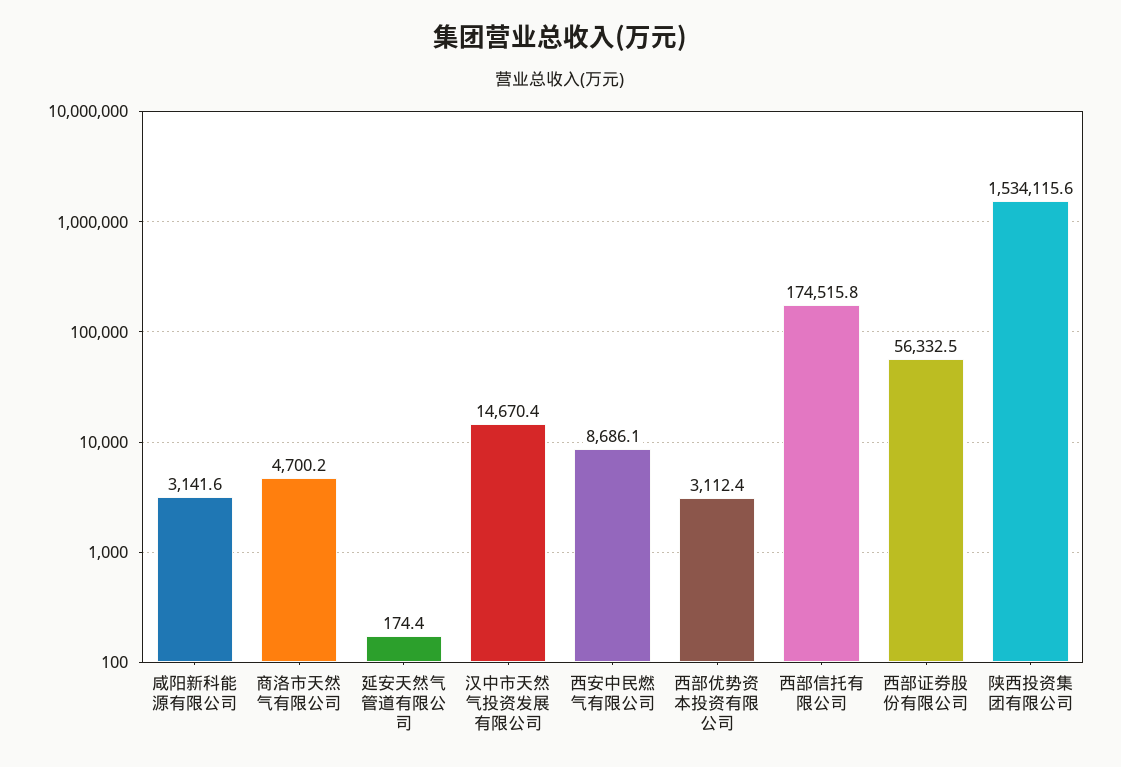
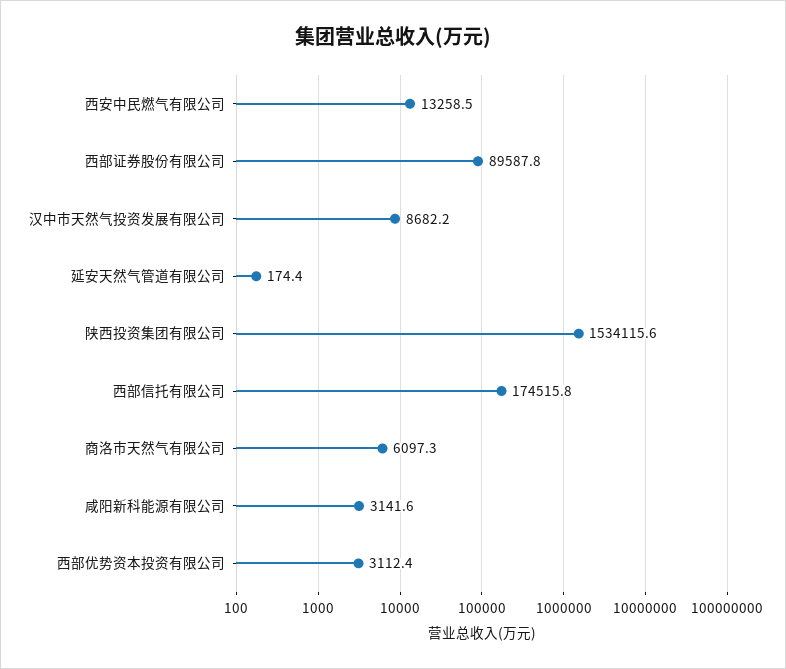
  {
    "咸阳新科能源有限公司": 3141.6,
-   "商洛市天然气有限公司": 4700.2,
+   "商洛市天然气有限公司": 6097.3,
    "延安天然气管道有限公司": 174.4,
-   "汉中市天然气投资发展有限公司": 14670.4,
+   "汉中市天然气投资发展有限公司": 8682.2,
-   "西安中民燃气有限公司": 8686.1,
+   "西安中民燃气有限公司": 13258.5,
    "西部优势资本投资有限公司": 3112.4,
    "西部信托有限公司": 174515.8,
-   "西部证券股份有限公司": 56332.5,
+   "西部证券股份有限公司": 89587.8,
    "陕西投资集团有限公司": 1534115.6
  }

